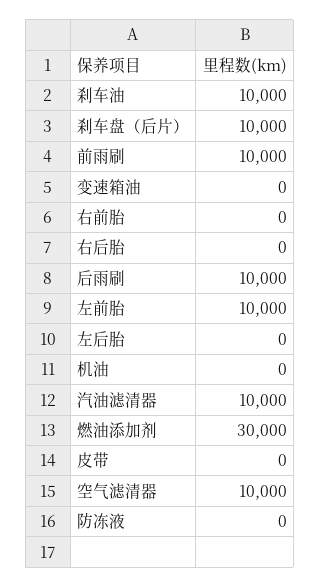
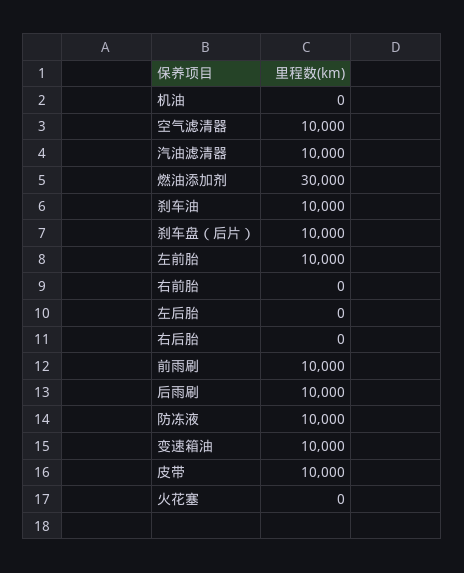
  {
    "刹车油": 10000,
    "刹车盘（后片）": 10000,
    "前雨刷": 10000,
-   "变速箱油": 0,
+   "变速箱油": 10000,
    "右前胎": 0,
    "右后胎": 0,
    "后雨刷": 10000,
    "左前胎": 10000,
    "左后胎": 0,
    "机油": 0,
    "汽油滤清器": 10000,
    "燃油添加剂": 30000,
-   "皮带": 0,
+   "皮带": 10000,
    "空气滤清器": 10000,
-   "防冻液": 0
+   "防冻液": 10000,
+   "火花塞": 0
  }

